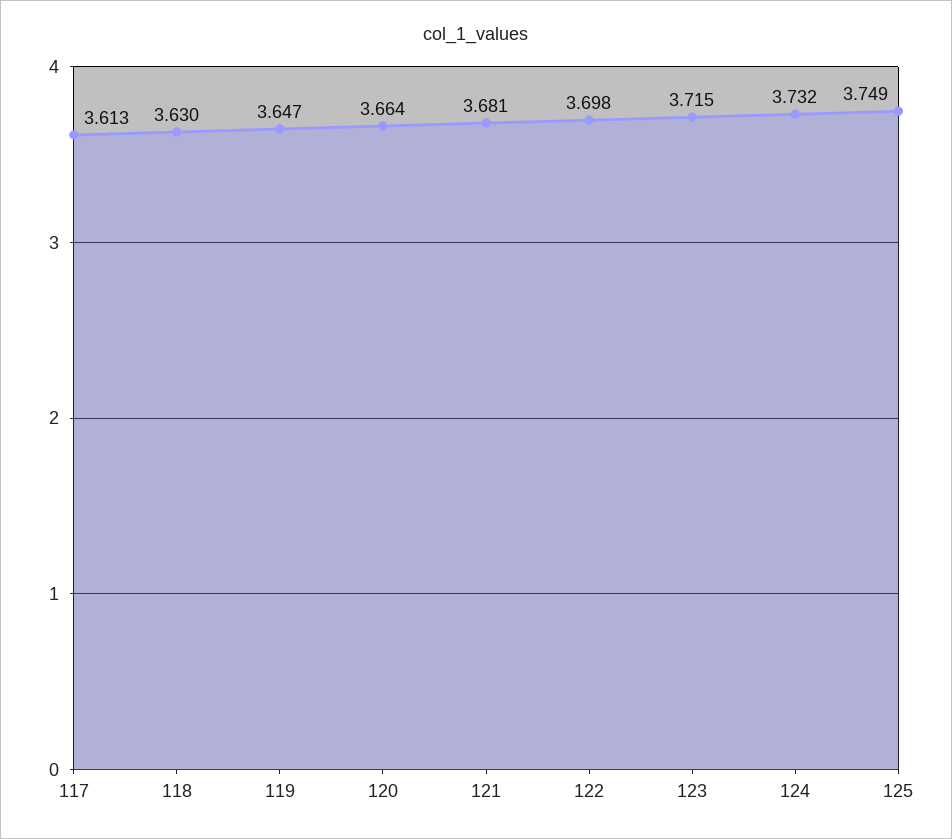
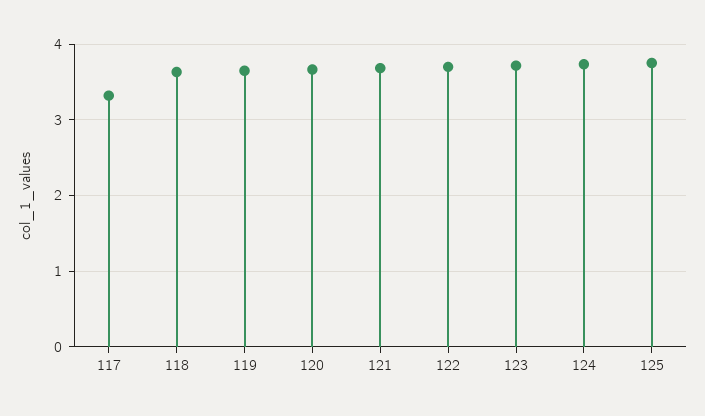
  {
-   "117": 3.613,
+   "117": 3.3,
    "118": 3.63,
    "119": 3.647,
    "120": 3.664,
    "121": 3.681,
    "122": 3.698,
    "123": 3.715,
    "124": 3.732,
    "125": 3.749
  }

